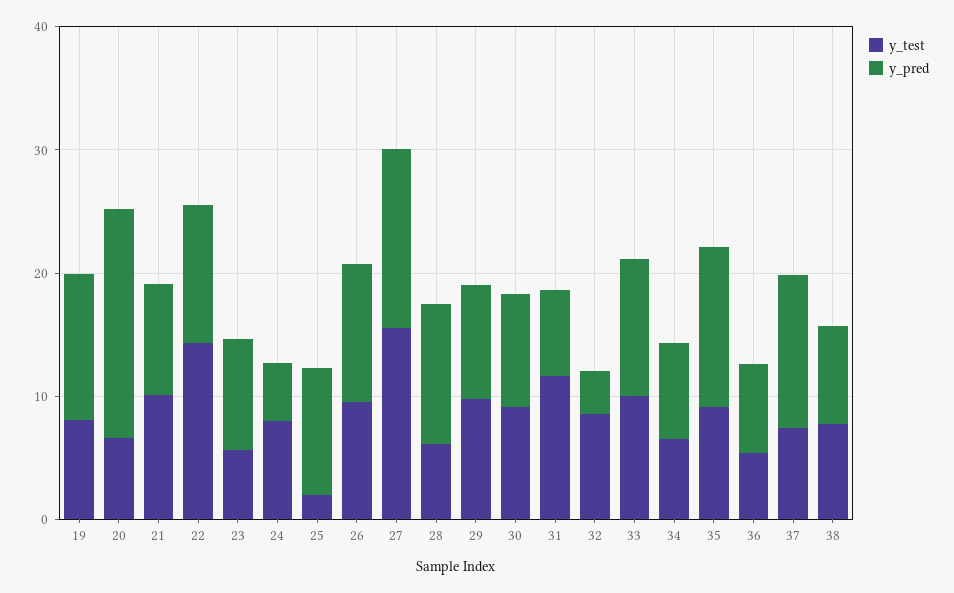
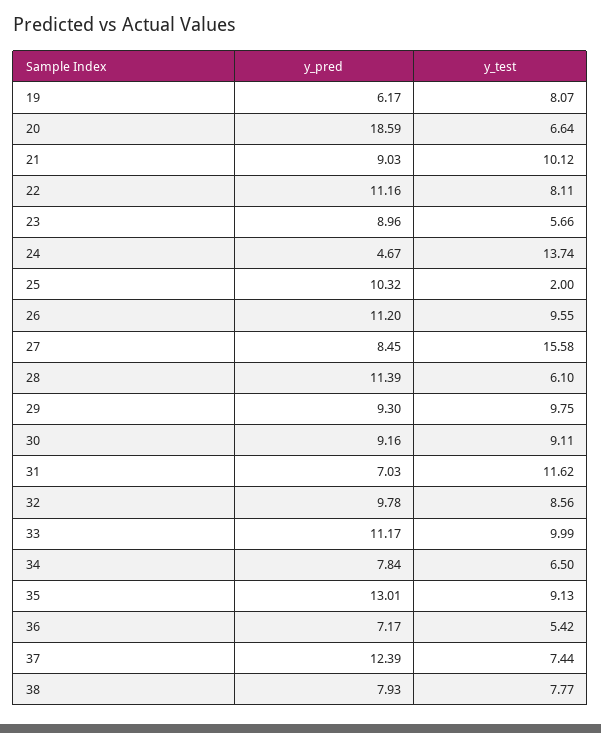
  {
    "y_test": {
      "19": 8.07,
      "20": 6.64,
      "21": 10.12,
-     "22": 14,
+     "22": 8.11,
      "23": 5.66,
-     "24": 8,
+     "24": 13.74,
      "25": 2,
      "26": 9.55,
      "27": 15.58,
      "28": 6.1,
      "29": 9.75,
      "30": 9.11,
      "31": 11.62,
      "32": 8.56,
      "33": 9.99,
      "34": 6.5,
      "35": 9.13,
      "36": 5.42,
      "37": 7.44,
      "38": 7.77
    },
    "y_pred": {
-     "19": 12,
+     "19": 6.17,
      "20": 18.59,
      "21": 9.03,
      "22": 11.16,
      "23": 8.96,
      "24": 4.67,
      "25": 10.32,
      "26": 11.2,
-     "27": 14,
+     "27": 8.45,
      "28": 11.39,
      "29": 9.3,
      "30": 9.16,
      "31": 7.03,
-     "32": 4,
+     "32": 9.78,
      "33": 11.17,
      "34": 7.84,
      "35": 13.01,
      "36": 7.17,
      "37": 12.39,
      "38": 7.93
    }
  }

